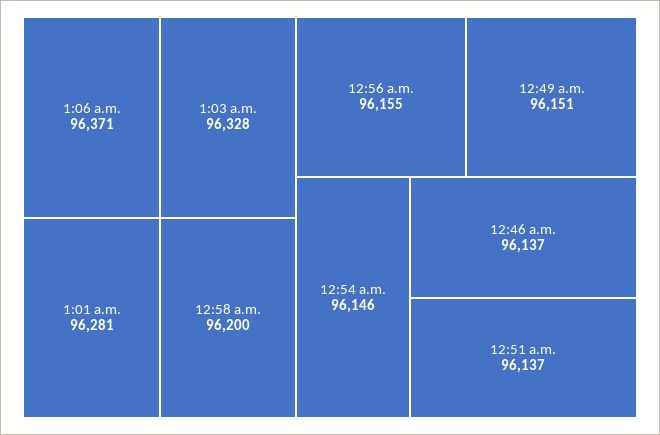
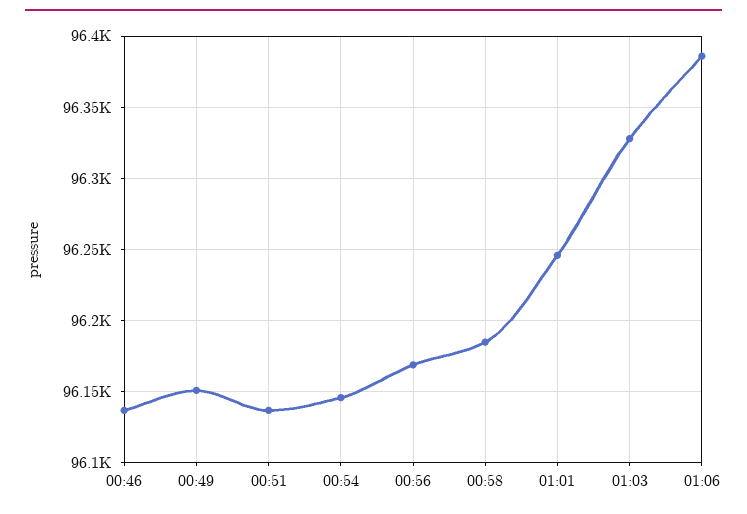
  {
-   "1:06 a.m.": 96371,
+   "1:06 a.m.": 96385,
    "1:03 a.m.": 96328,
-   "1:01 a.m.": 96281,
+   "1:01 a.m.": 96245,
-   "12:58 a.m.": 96200,
+   "12:58 a.m.": 96185,
-   "12:56 a.m.": 96155,
+   "12:56 a.m.": 96170,
    "12:49 a.m.": 96151,
    "12:54 a.m.": 96146,
    "12:46 a.m.": 96137,
    "12:51 a.m.": 96137
  }

